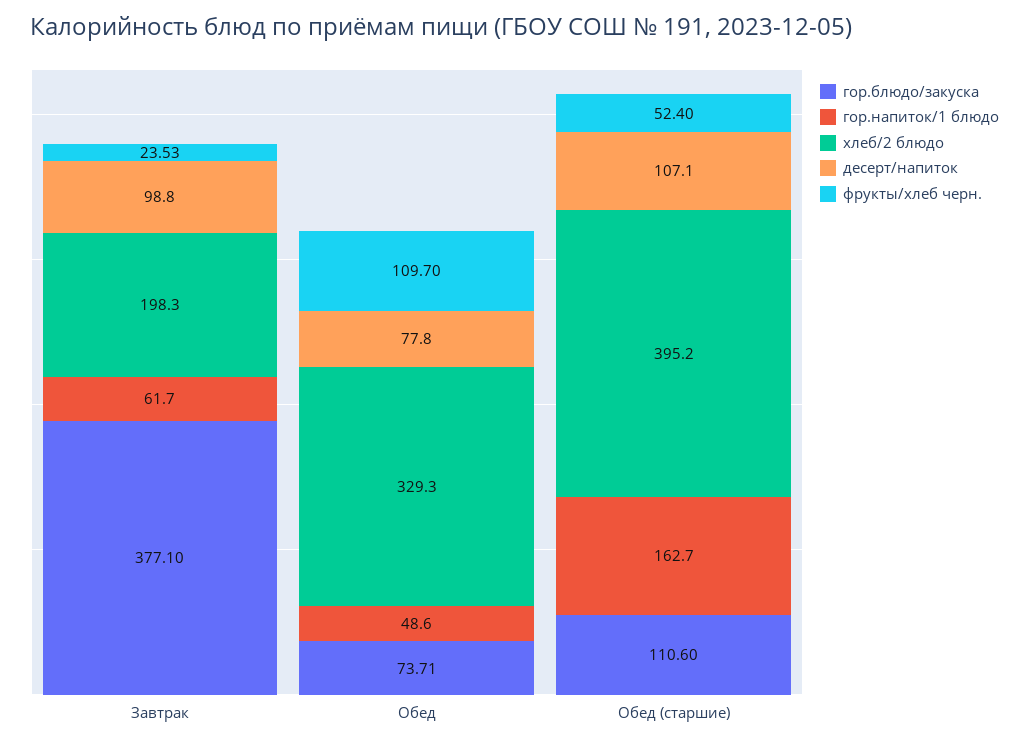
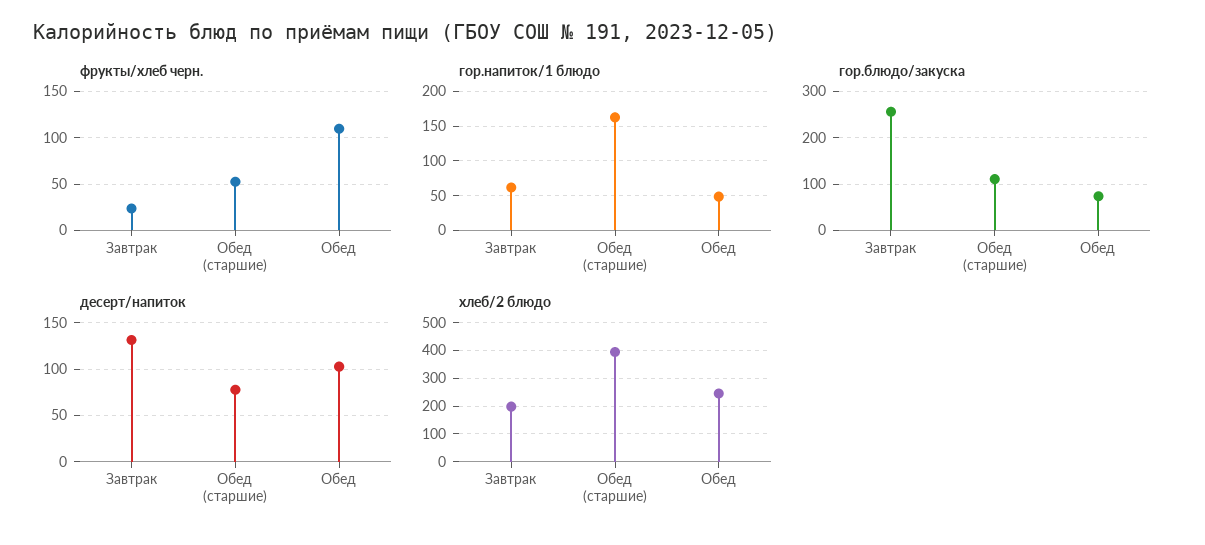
  {
    "гор.блюдо/закуска": {
-     "Завтрак": 377.1,
+     "Завтрак": 260,
      "Обед": 73.71,
      "Обед (старшие)": 110.6
    },
    "гор.напиток/1 блюдо": {
      "Завтрак": 61.7,
      "Обед": 48.6,
      "Обед (старшие)": 162.7
    },
    "хлеб/2 блюдо": {
      "Завтрак": 198.3,
-     "Обед": 329.3,
+     "Обед": 250,
      "Обед (старшие)": 395.2
    },
    "десерт/напиток": {
-     "Завтрак": 98.8,
+     "Завтрак": 130,
-     "Обед": 77.8,
+     "Обед": 100,
-     "Обед (старшие)": 107.1
+     "Обед (старшие)": 80
    },
    "фрукты/хлеб черн.": {
      "Завтрак": 23.53,
      "Обед": 109.7,
      "Обед (старшие)": 52.4
    }
  }

